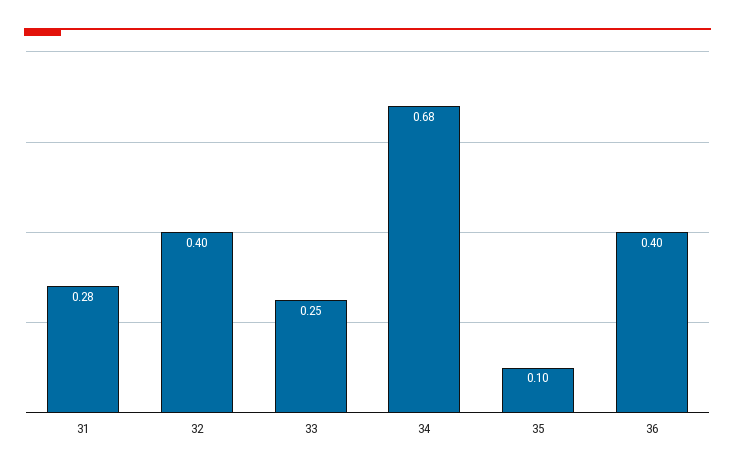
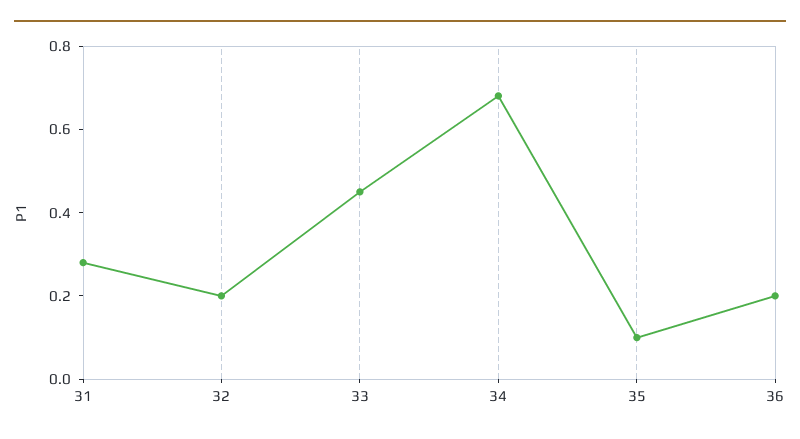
  {
    "31": 0.28,
-   "32": 0.4,
+   "32": 0.2,
-   "33": 0.25,
+   "33": 0.45,
    "34": 0.68,
    "35": 0.1,
-   "36": 0.4
+   "36": 0.2
  }

